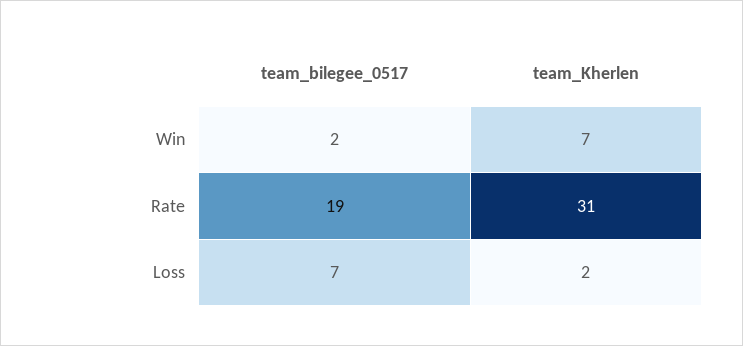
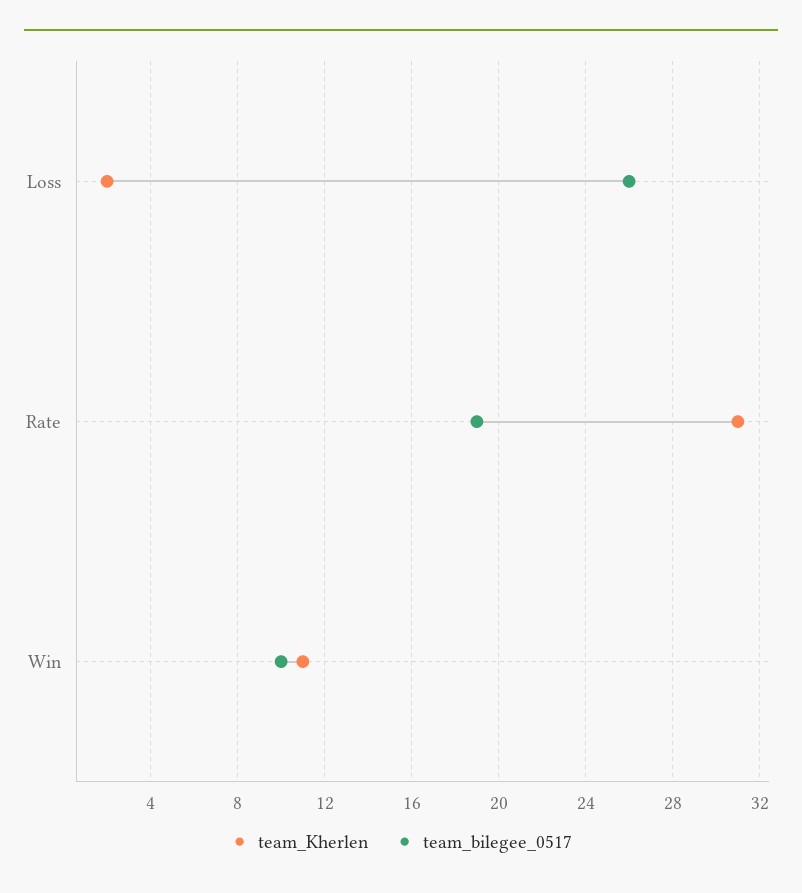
  {
    "team_bilegee_0517": {
-     "Win": 2,
+     "Win": 10,
      "Rate": 19,
-     "Loss": 7
+     "Loss": 26
    },
    "team_Kherlen": {
-     "Win": 7,
+     "Win": 11,
      "Rate": 31,
      "Loss": 2
    }
  }

